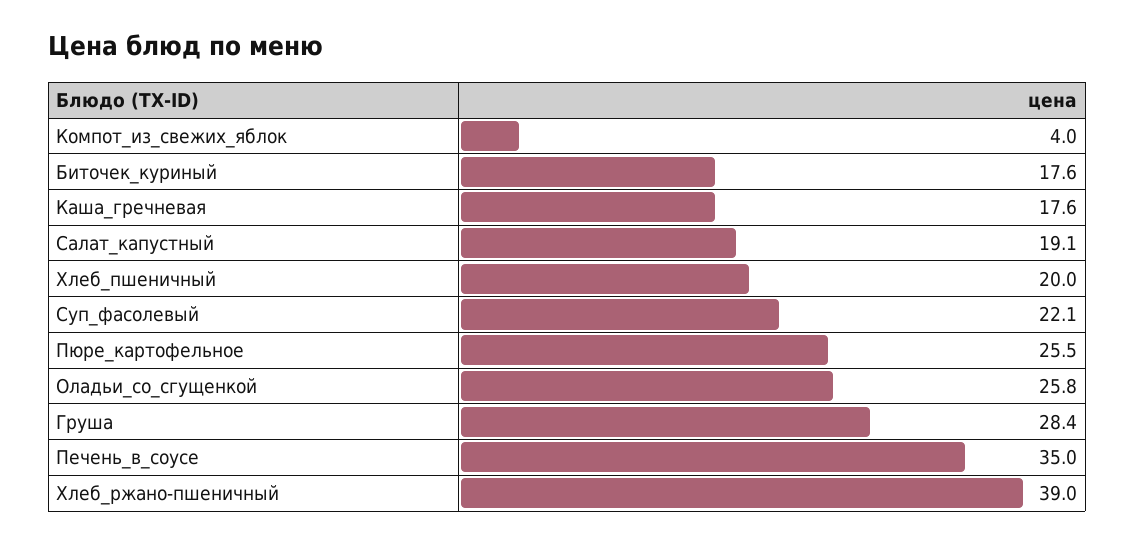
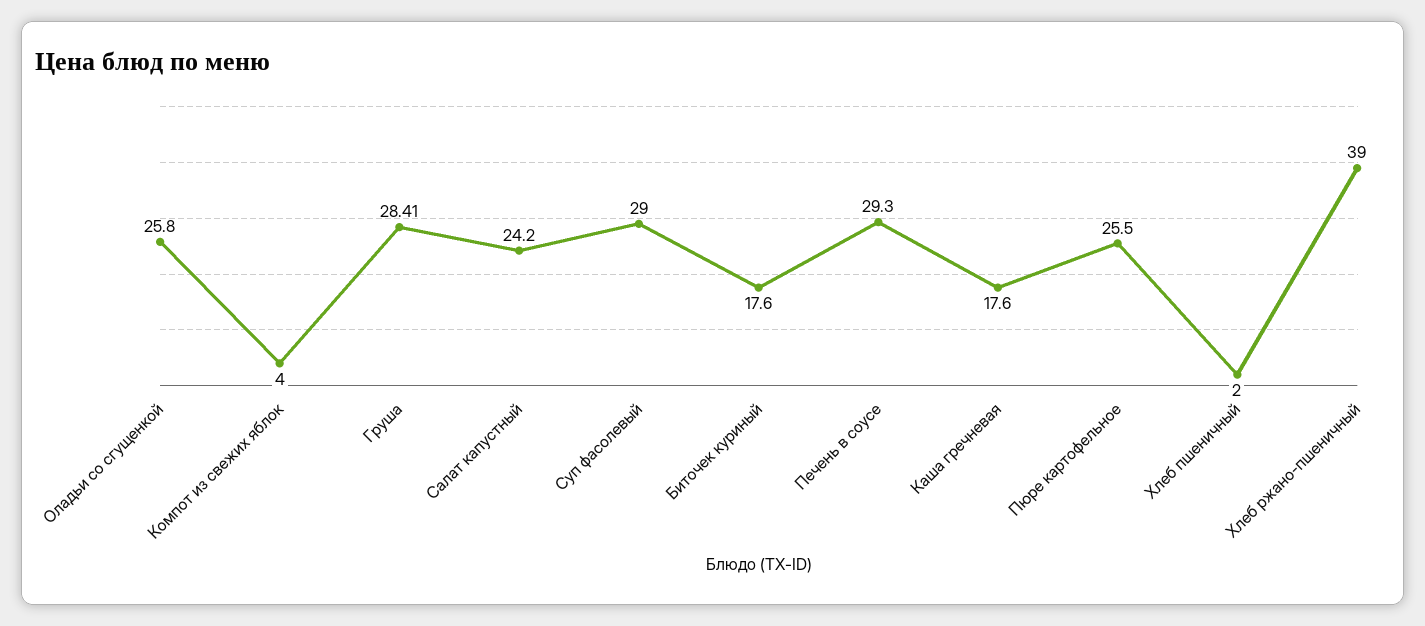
  {
    "Компот_из_свежих_яблок": 4,
    "Биточек_куриный": 17.6,
    "Каша_гречневая": 17.6,
-   "Салат_капустный": 19.1,
+   "Салат_капустный": 24.2,
-   "Хлеб_пшеничный": 20,
+   "Хлеб_пшеничный": 2,
-   "Суп_фасолевый": 22.1,
+   "Суп_фасолевый": 29,
    "Пюре_картофельное": 25.5,
    "Оладьи_со_сгущенкой": 25.8,
    "Груша": 28.41,
-   "Печень_в_соусе": 35,
+   "Печень_в_соусе": 29.3,
    "Хлеб_ржано-пшеничный": 39
  }

